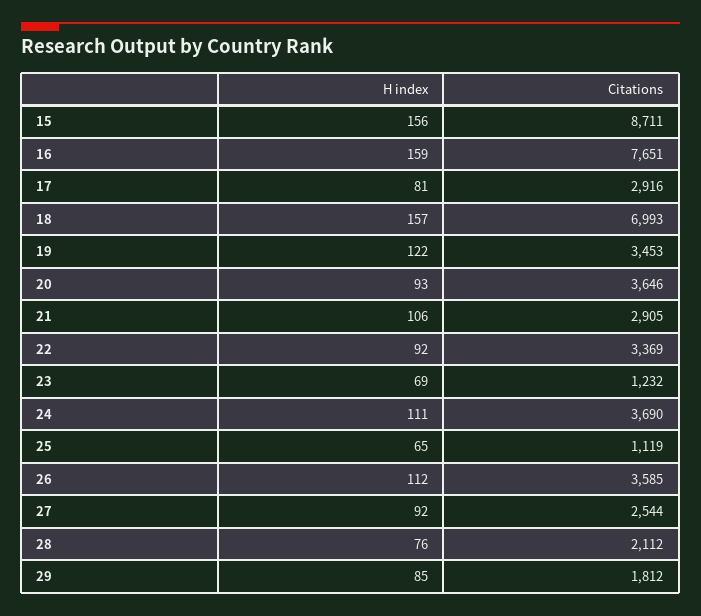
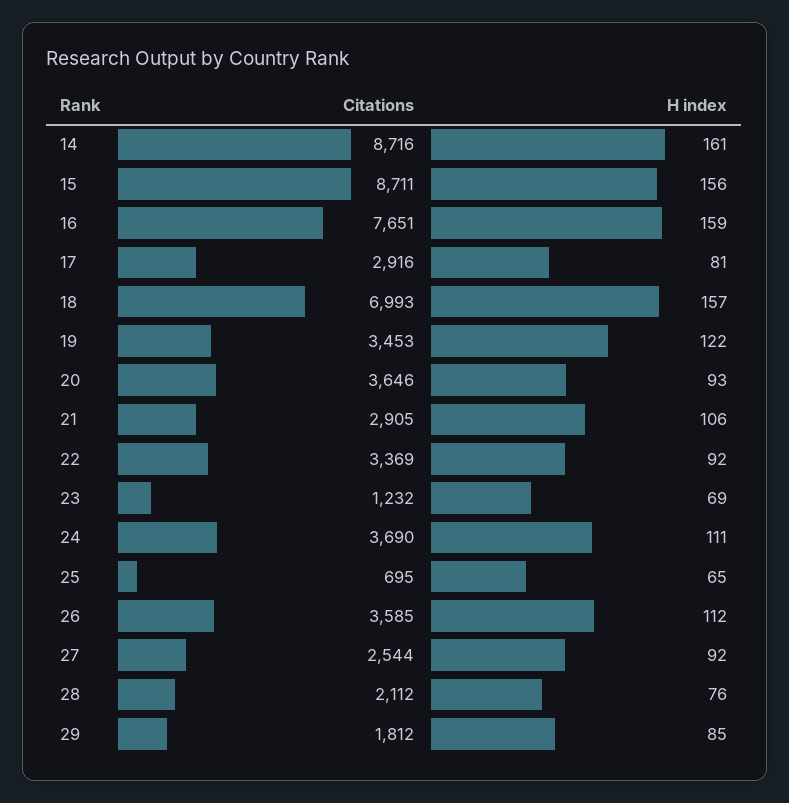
  {
    "H index": {
      "15": 156,
      "16": 159,
      "17": 81,
      "18": 157,
      "19": 122,
      "20": 93,
      "21": 106,
      "22": 92,
      "23": 69,
      "24": 111,
      "25": 65,
      "26": 112,
      "27": 92,
      "28": 76,
-     "29": 85
+     "29": 85,
+     "14": 161
    },
    "Citations": {
      "15": 8711,
      "16": 7651,
      "17": 2916,
      "18": 6993,
      "19": 3453,
      "20": 3646,
      "21": 2905,
      "22": 3369,
      "23": 1232,
      "24": 3690,
-     "25": 1119,
+     "25": 695,
      "26": 3585,
      "27": 2544,
      "28": 2112,
-     "29": 1812
+     "29": 1812,
+     "14": 8716
    }
  }

